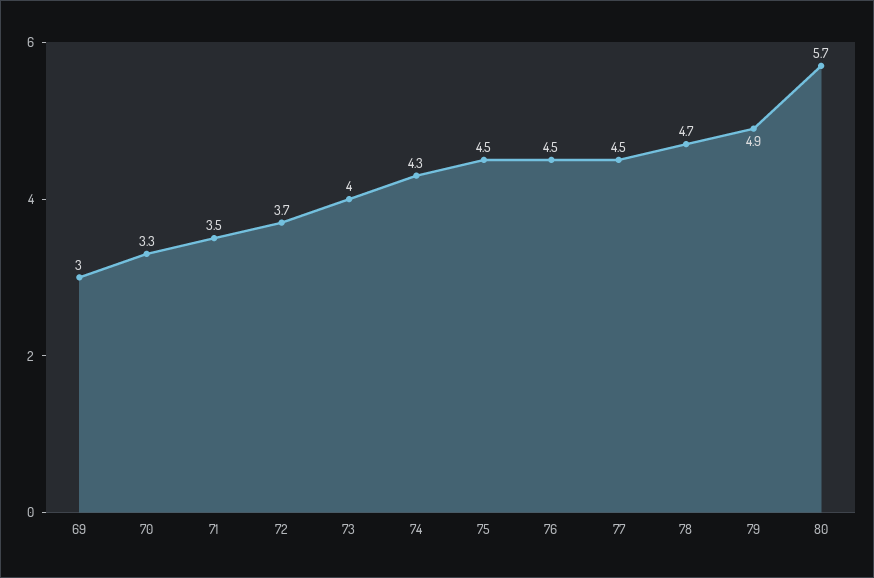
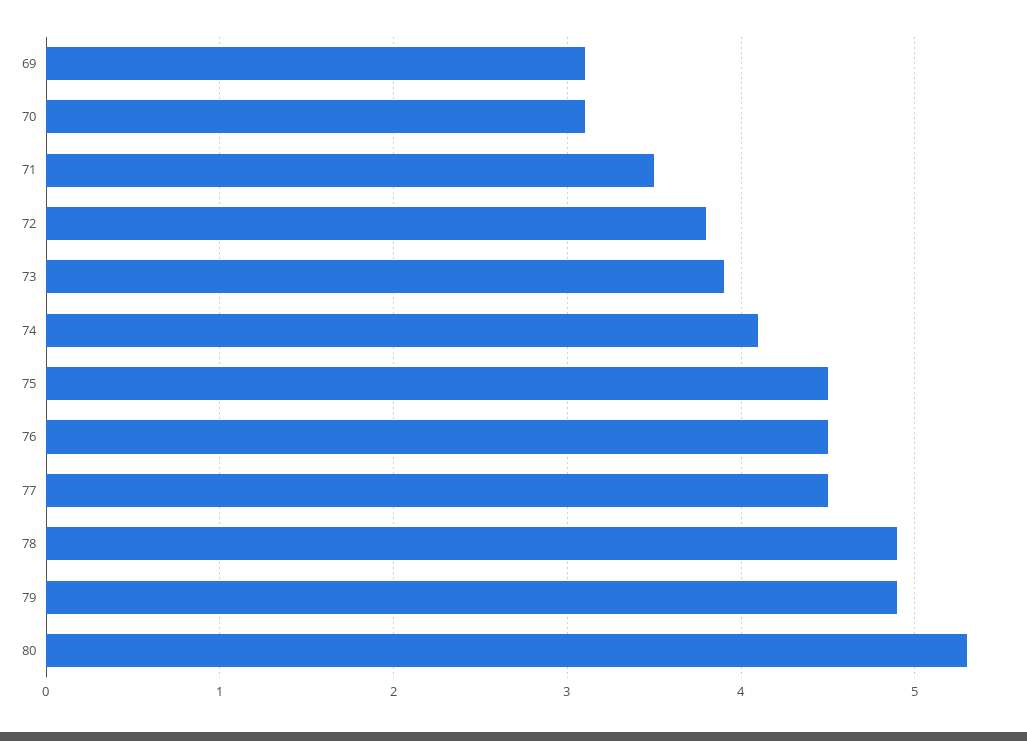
  {
-   "69": 3,
+   "69": 3.1,
-   "70": 3.3,
+   "70": 3.1,
    "71": 3.5,
-   "72": 3.7,
+   "72": 3.8,
-   "73": 4,
+   "73": 3.9,
-   "74": 4.3,
+   "74": 4.1,
    "75": 4.5,
    "76": 4.5,
    "77": 4.5,
-   "78": 4.7,
+   "78": 4.9,
    "79": 4.9,
-   "80": 5.7
+   "80": 5.3
  }

